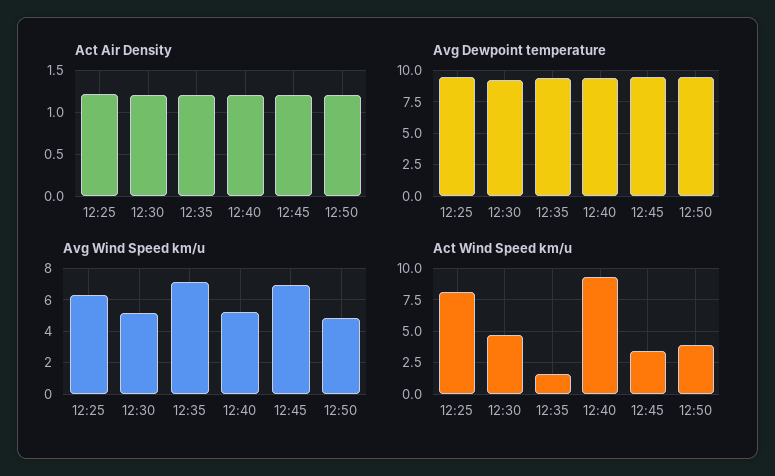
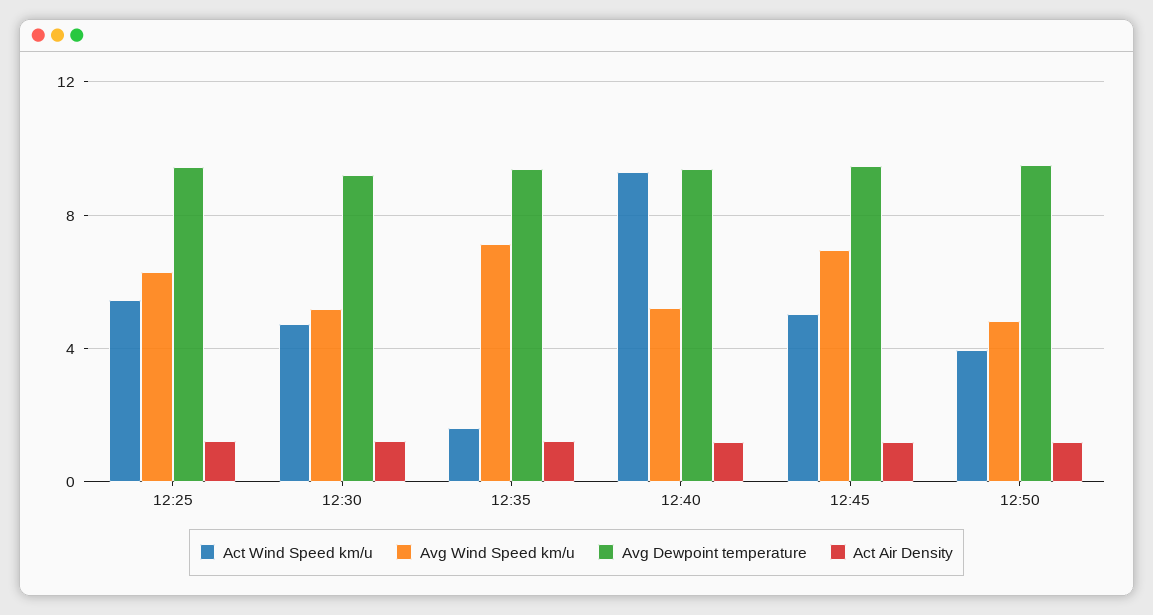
  {
    "Act Air Density": {
      "12:25": 1.2,
      "12:30": 1.2,
      "12:35": 1.2,
      "12:40": 1.2,
      "12:45": 1.2,
      "12:50": 1.2
    },
    "Avg Dewpoint temperature": {
      "12:25": 9.5,
      "12:30": 9,
      "12:35": 9.5,
      "12:40": 9.5,
      "12:45": 9.5,
      "12:50": 9.5
    },
    "Avg Wind Speed km/u": {
      "12:25": 6.5,
      "12:30": 5,
      "12:35": 7,
      "12:40": 5,
      "12:45": 7,
      "12:50": 5
    },
    "Act Wind Speed km/u": {
-     "12:25": 8,
+     "12:25": 5.5,
      "12:30": 4.5,
      "12:35": 1.5,
      "12:40": 9.5,
-     "12:45": 3.5,
+     "12:45": 5,
      "12:50": 4
    }
  }

